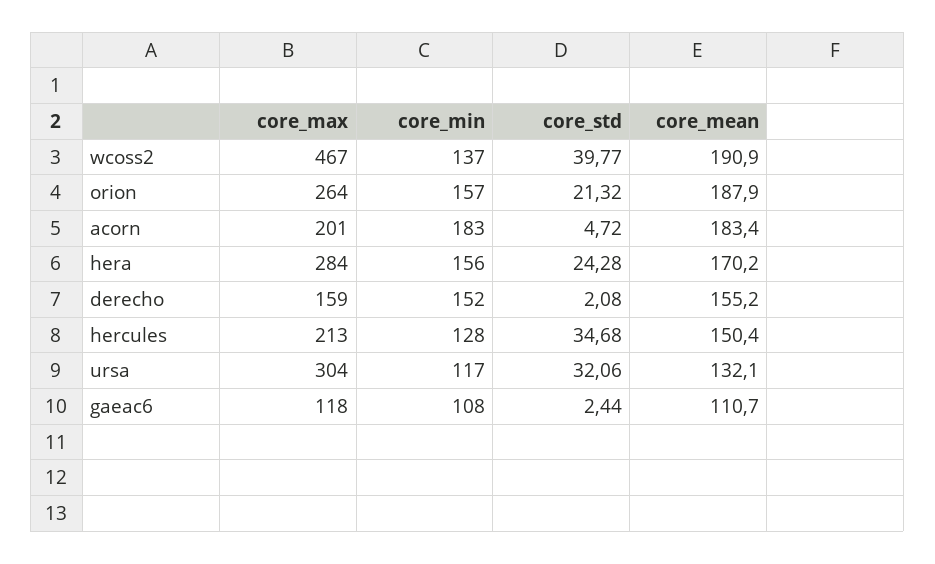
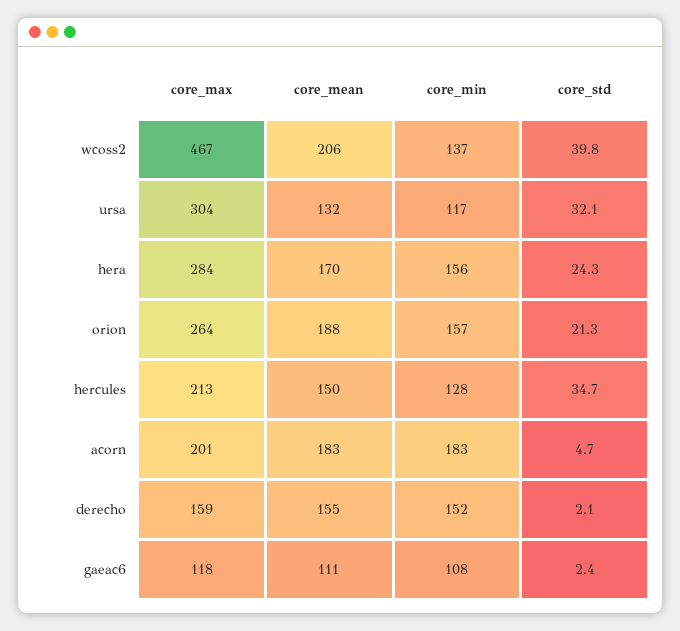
  {
    "core_max": {
      "wcoss2": 467,
      "orion": 264,
      "acorn": 201,
      "hera": 284,
      "derecho": 159,
      "hercules": 213,
      "ursa": 304,
      "gaeac6": 118
    },
    "core_min": {
      "wcoss2": 137,
      "orion": 157,
      "acorn": 183,
      "hera": 156,
      "derecho": 152,
      "hercules": 128,
      "ursa": 117,
      "gaeac6": 108
    },
    "core_std": {
      "wcoss2": 39.77,
      "orion": 21.32,
      "acorn": 4.72,
      "hera": 24.28,
      "derecho": 2.08,
      "hercules": 34.68,
      "ursa": 32.06,
      "gaeac6": 2.44
    },
    "core_mean": {
-     "wcoss2": 190.9,
+     "wcoss2": 206,
      "orion": 187.9,
      "acorn": 183.4,
      "hera": 170.2,
      "derecho": 155.2,
      "hercules": 150.4,
      "ursa": 132.1,
      "gaeac6": 110.7
    }
  }

